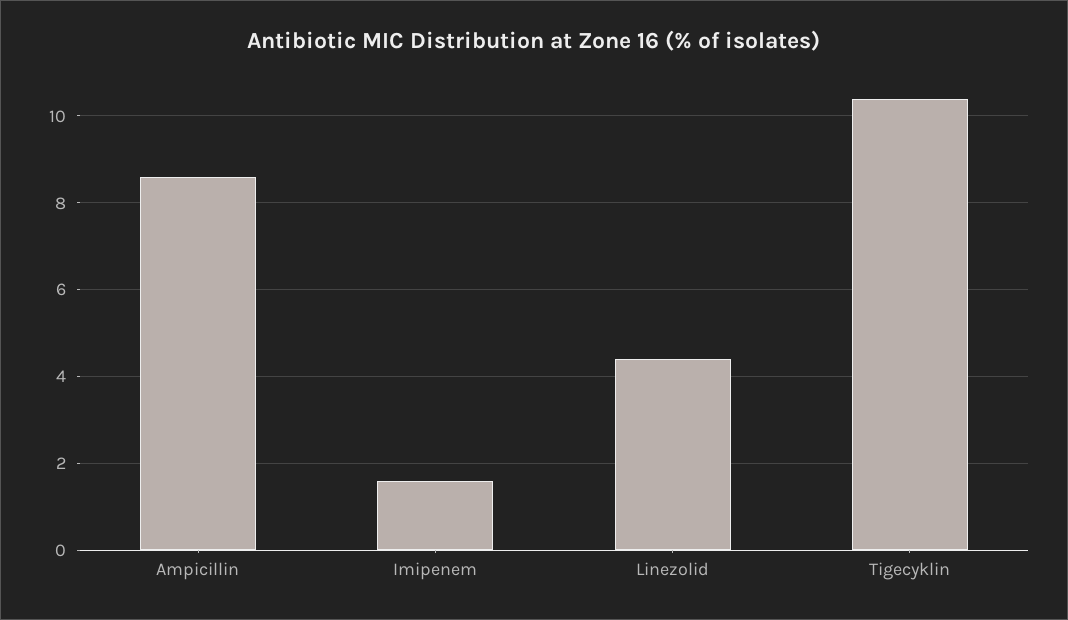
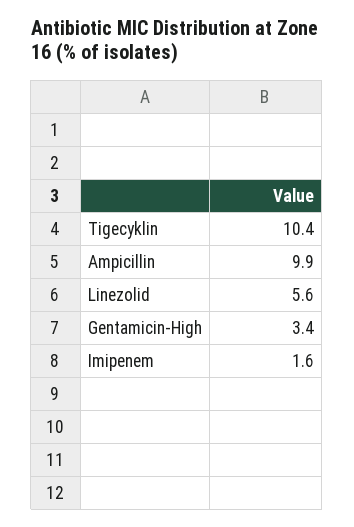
  {
-   "Ampicillin": 8.5,
+   "Ampicillin": 9.9,
    "Imipenem": 1.6,
-   "Linezolid": 4.5,
+   "Linezolid": 5.6,
-   "Tigecyklin": 10.4
+   "Tigecyklin": 10.4,
+   "Gentamicin-High": 3.4
  }

